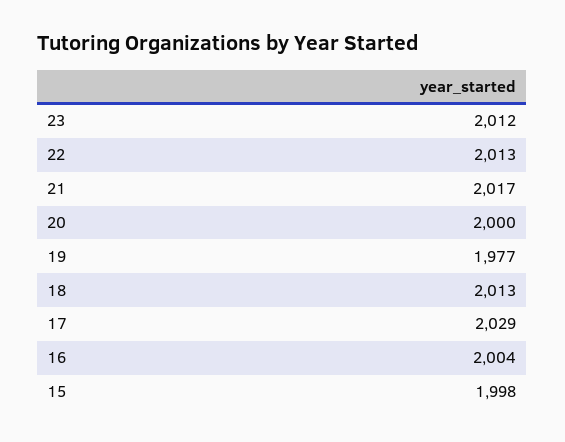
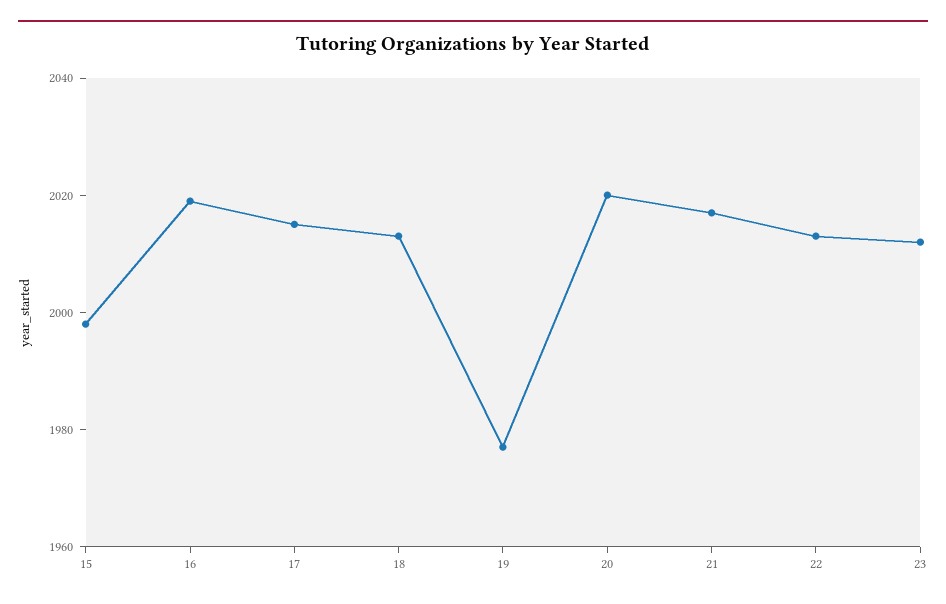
  {
    "23": 2012,
    "22": 2013,
    "21": 2017,
-   "20": 2000,
+   "20": 2020,
    "19": 1977,
    "18": 2013,
-   "17": 2029,
+   "17": 2015,
-   "16": 2004,
+   "16": 2020,
    "15": 1998
  }

